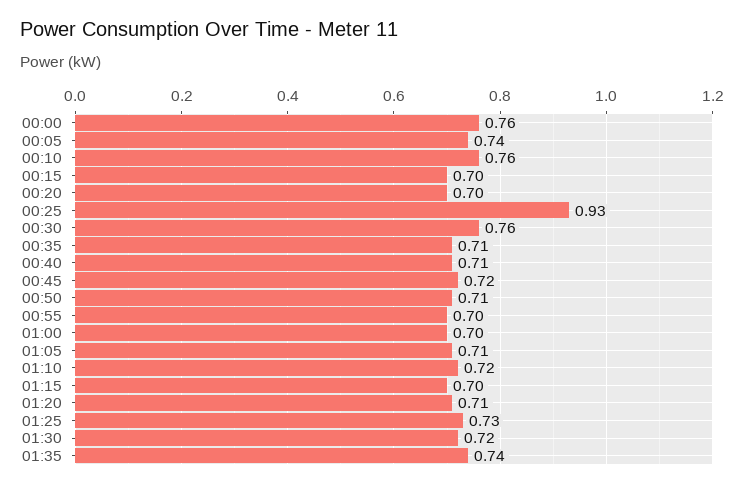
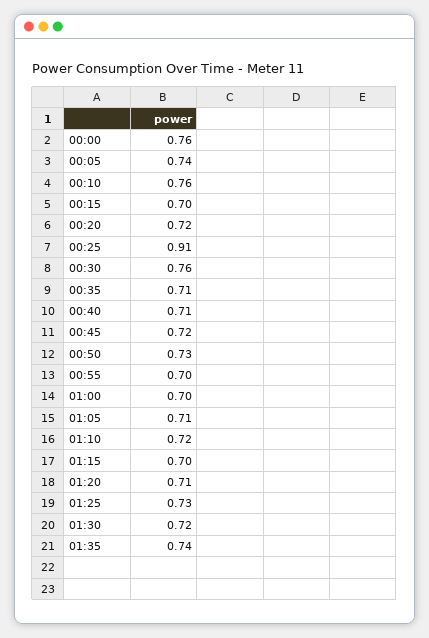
  {
    "00:00": 0.76,
    "00:05": 0.74,
    "00:10": 0.76,
    "00:15": 0.7,
-   "00:20": 0.7,
+   "00:20": 0.72,
-   "00:25": 0.93,
+   "00:25": 0.91,
    "00:30": 0.76,
    "00:35": 0.71,
    "00:40": 0.71,
    "00:45": 0.72,
-   "00:50": 0.71,
+   "00:50": 0.73,
    "00:55": 0.7,
    "01:00": 0.7,
    "01:05": 0.71,
    "01:10": 0.72,
    "01:15": 0.7,
    "01:20": 0.71,
    "01:25": 0.73,
    "01:30": 0.72,
    "01:35": 0.74
  }

